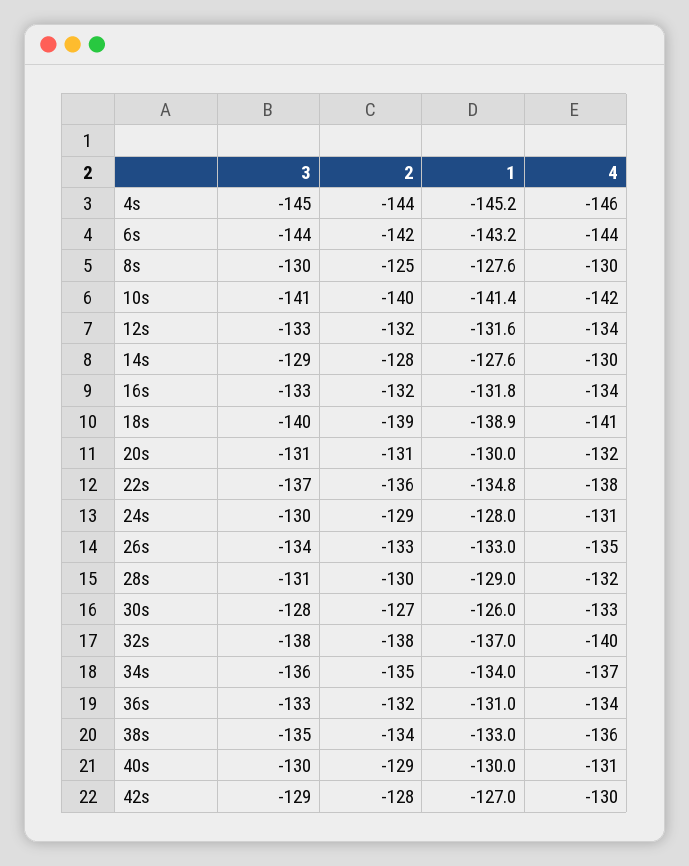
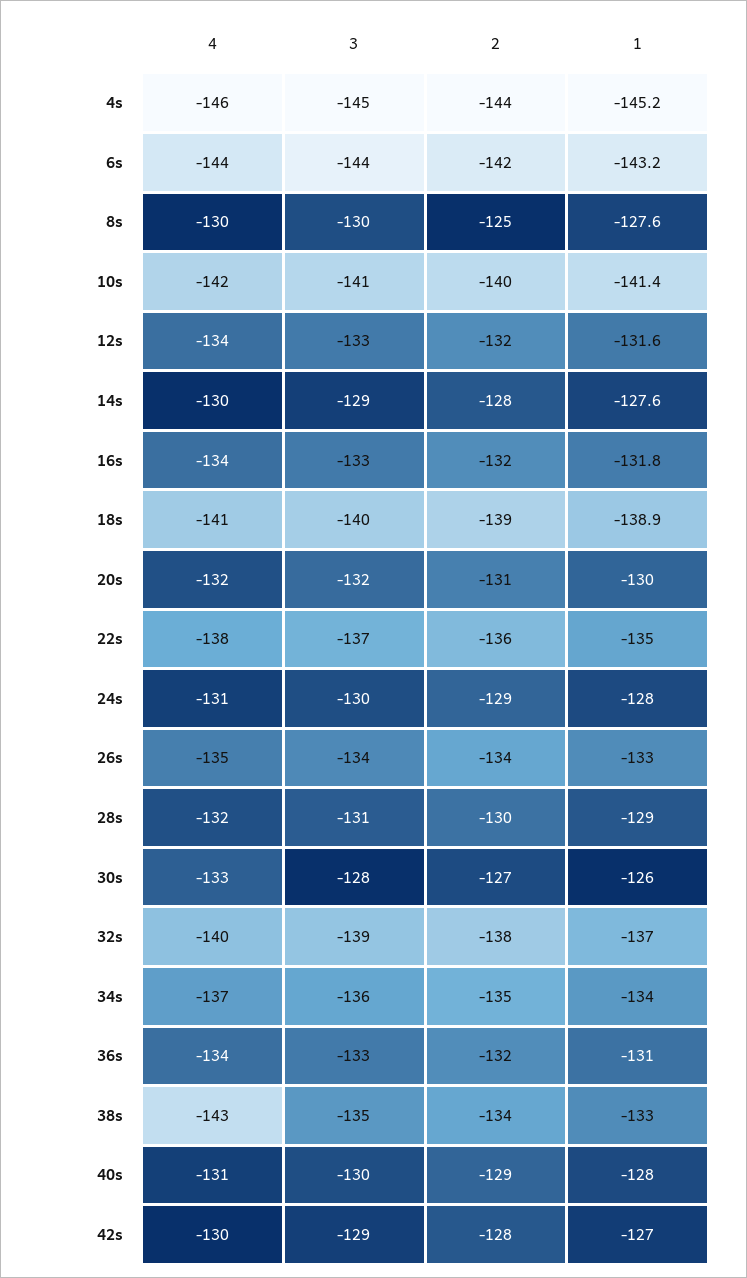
  {
    "3": {
      "4s": -145,
      "6s": -144,
      "8s": -130,
      "10s": -141,
      "12s": -133,
      "14s": -129,
      "16s": -133,
      "18s": -140,
-     "20s": -131,
+     "20s": -132,
      "22s": -137,
      "24s": -130,
      "26s": -134,
      "28s": -131,
      "30s": -128,
-     "32s": -138,
+     "32s": -139,
      "34s": -136,
      "36s": -133,
      "38s": -135,
      "40s": -130,
      "42s": -129
    },
    "2": {
      "4s": -144,
      "6s": -142,
      "8s": -125,
      "10s": -140,
      "12s": -132,
      "14s": -128,
      "16s": -132,
      "18s": -139,
      "20s": -131,
      "22s": -136,
      "24s": -129,
-     "26s": -133,
+     "26s": -134,
      "28s": -130,
      "30s": -127,
      "32s": -138,
      "34s": -135,
      "36s": -132,
      "38s": -134,
      "40s": -129,
      "42s": -128
    },
    "1": {
      "4s": -145.2,
      "6s": -143.2,
      "8s": -127.6,
      "10s": -141.4,
      "12s": -131.6,
      "14s": -127.6,
      "16s": -131.8,
      "18s": -138.9,
      "20s": -130,
-     "22s": -134.8,
+     "22s": -135,
      "24s": -128,
      "26s": -133,
      "28s": -129,
      "30s": -126,
      "32s": -137,
      "34s": -134,
      "36s": -131,
      "38s": -133,
-     "40s": -130,
+     "40s": -128,
      "42s": -127
    },
    "4": {
      "4s": -146,
      "6s": -144,
      "8s": -130,
      "10s": -142,
      "12s": -134,
      "14s": -130,
      "16s": -134,
      "18s": -141,
      "20s": -132,
      "22s": -138,
      "24s": -131,
      "26s": -135,
      "28s": -132,
      "30s": -133,
      "32s": -140,
      "34s": -137,
      "36s": -134,
-     "38s": -136,
+     "38s": -143,
      "40s": -131,
      "42s": -130
    }
  }

